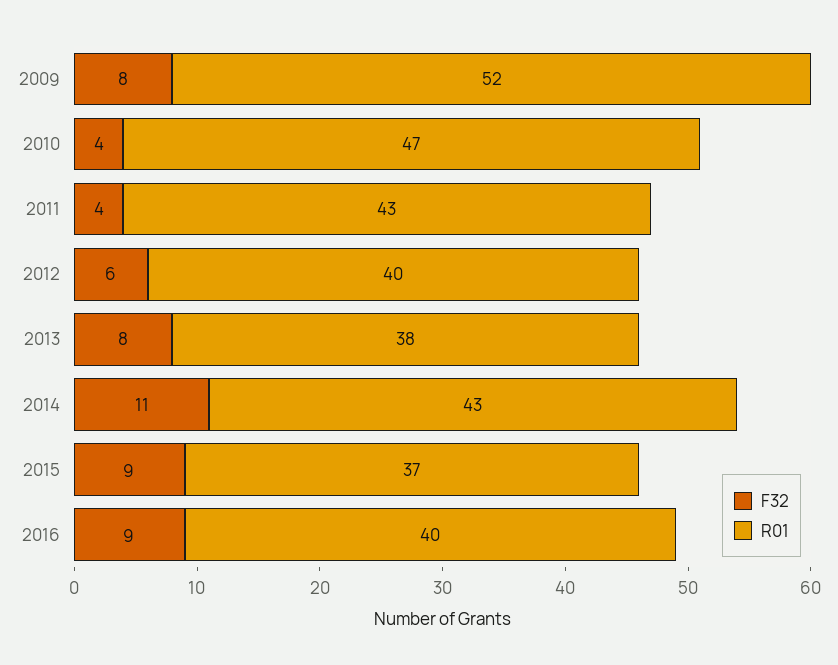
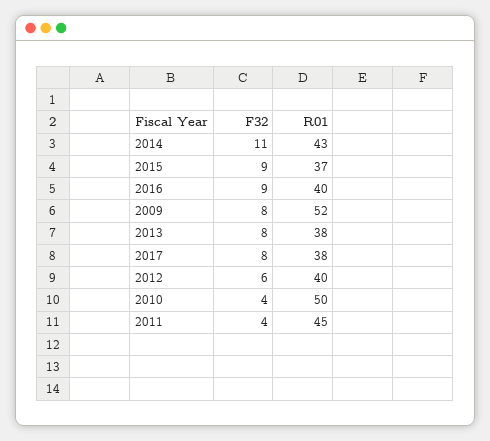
  {
    "F32": {
      "2009": 8,
      "2010": 4,
      "2011": 4,
      "2012": 6,
      "2013": 8,
      "2014": 11,
      "2015": 9,
-     "2016": 9
+     "2016": 9,
+     "2017": 8
    },
    "R01": {
      "2009": 52,
-     "2010": 47,
+     "2010": 50,
-     "2011": 43,
+     "2011": 45,
      "2012": 40,
      "2013": 38,
      "2014": 43,
      "2015": 37,
-     "2016": 40
+     "2016": 40,
+     "2017": 38
    }
  }

